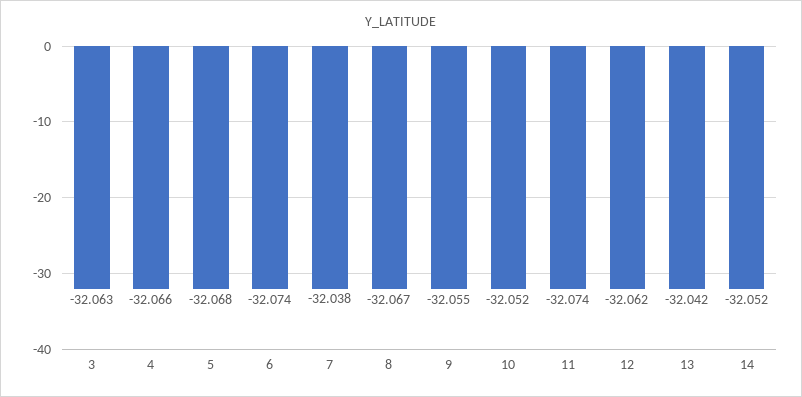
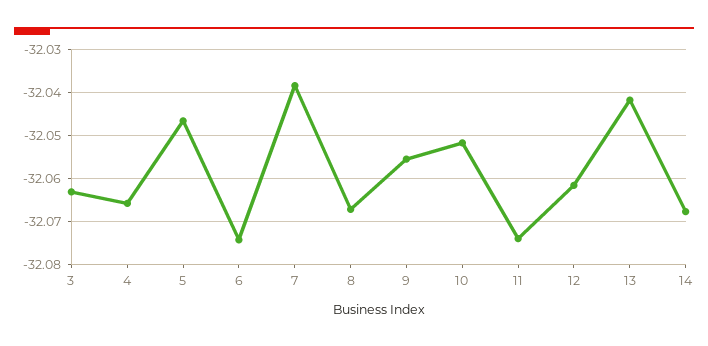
  {
    "3": -32.063,
    "4": -32.066,
-   "5": -32.068,
+   "5": -32.046,
    "6": -32.074,
    "7": -32.038,
    "8": -32.067,
    "9": -32.055,
    "10": -32.052,
    "11": -32.074,
    "12": -32.062,
    "13": -32.042,
-   "14": -32.052
+   "14": -32.068
  }

